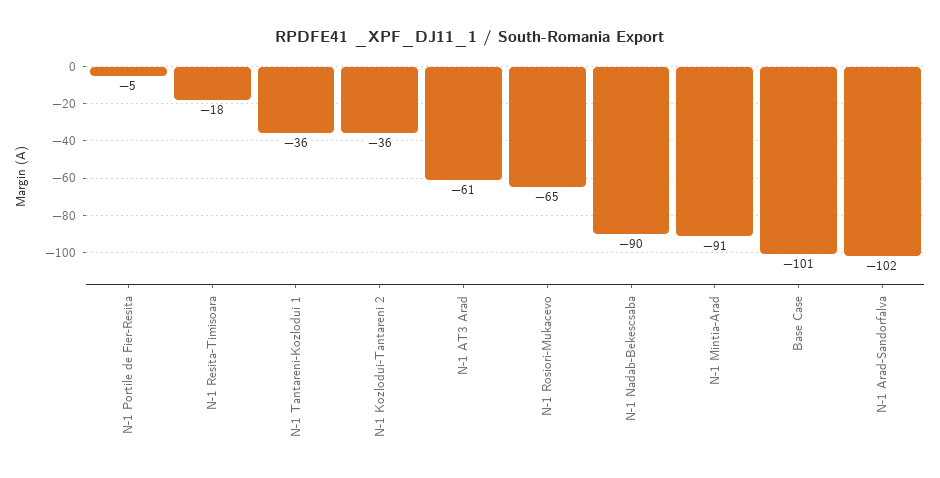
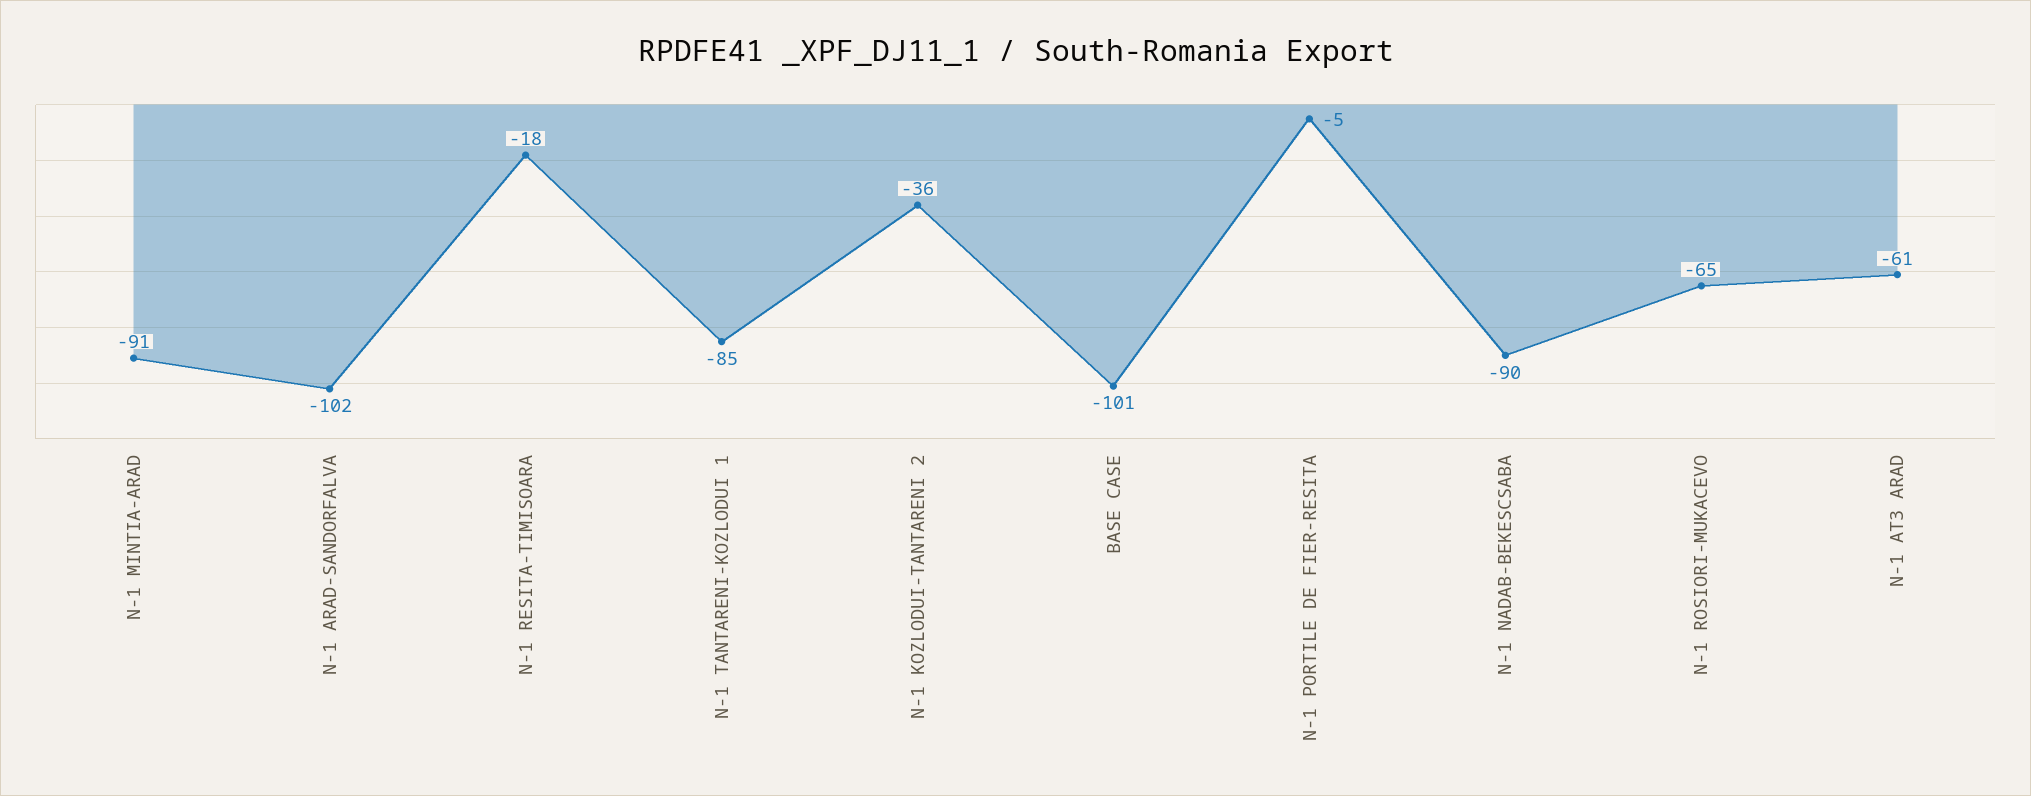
  {
    "N-1 Portile de Fier-Resita": -5,
    "N-1 Resita-Timisoara": -18,
-   "N-1 Tantareni-Kozlodui 1": -36,
+   "N-1 Tantareni-Kozlodui 1": -85,
    "N-1 Kozlodui-Tantareni 2": -36,
    "N-1 AT3 Arad": -61,
    "N-1 Rosiori-Mukacevo": -65,
    "N-1 Nadab-Bekescsaba": -90,
    "N-1 Mintia-Arad": -91,
    "Base Case": -101,
    "N-1 Arad-Sandorfalva": -102
  }

